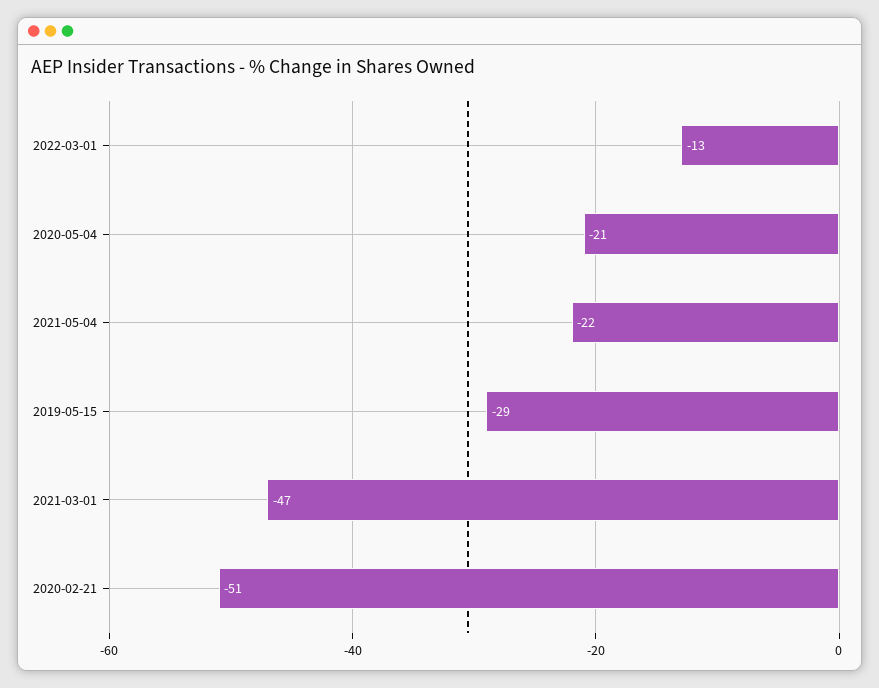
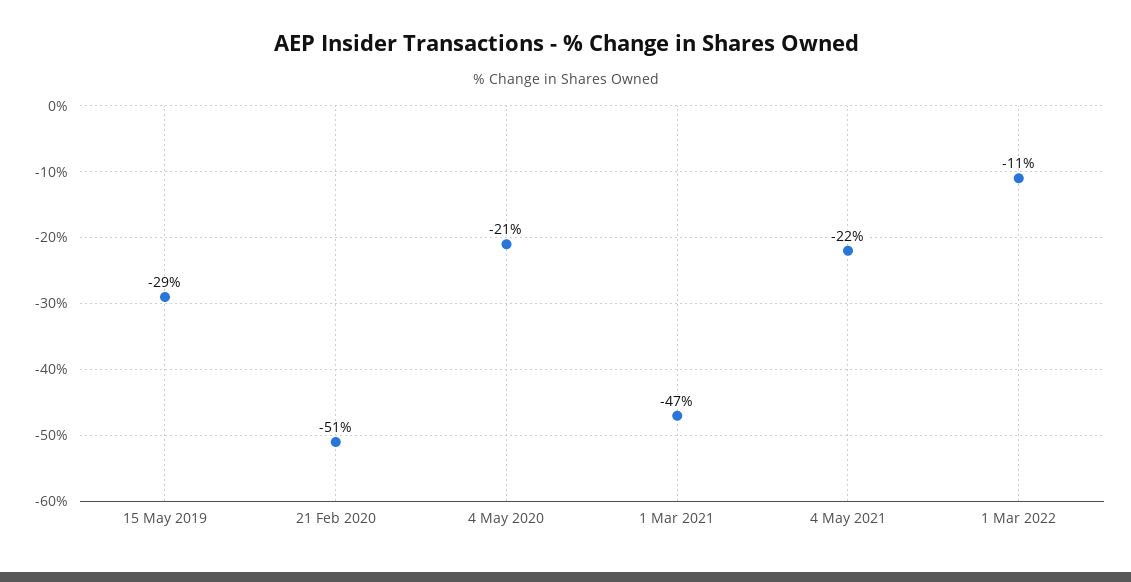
  {
-   "2022-03-01": -13,
+   "2022-03-01": -11,
    "2020-05-04": -21,
    "2021-05-04": -22,
    "2019-05-15": -29,
    "2021-03-01": -47,
    "2020-02-21": -51
  }

